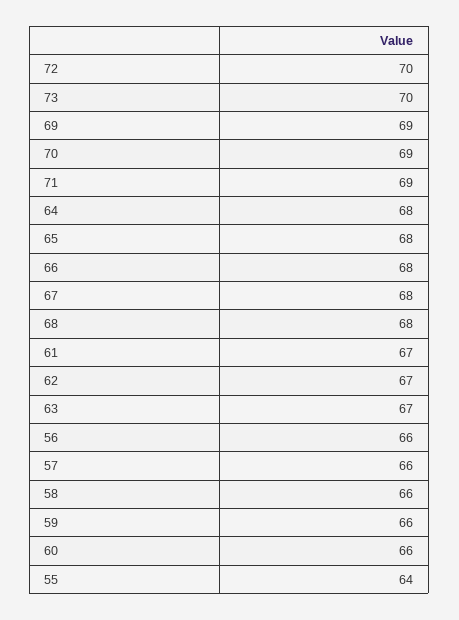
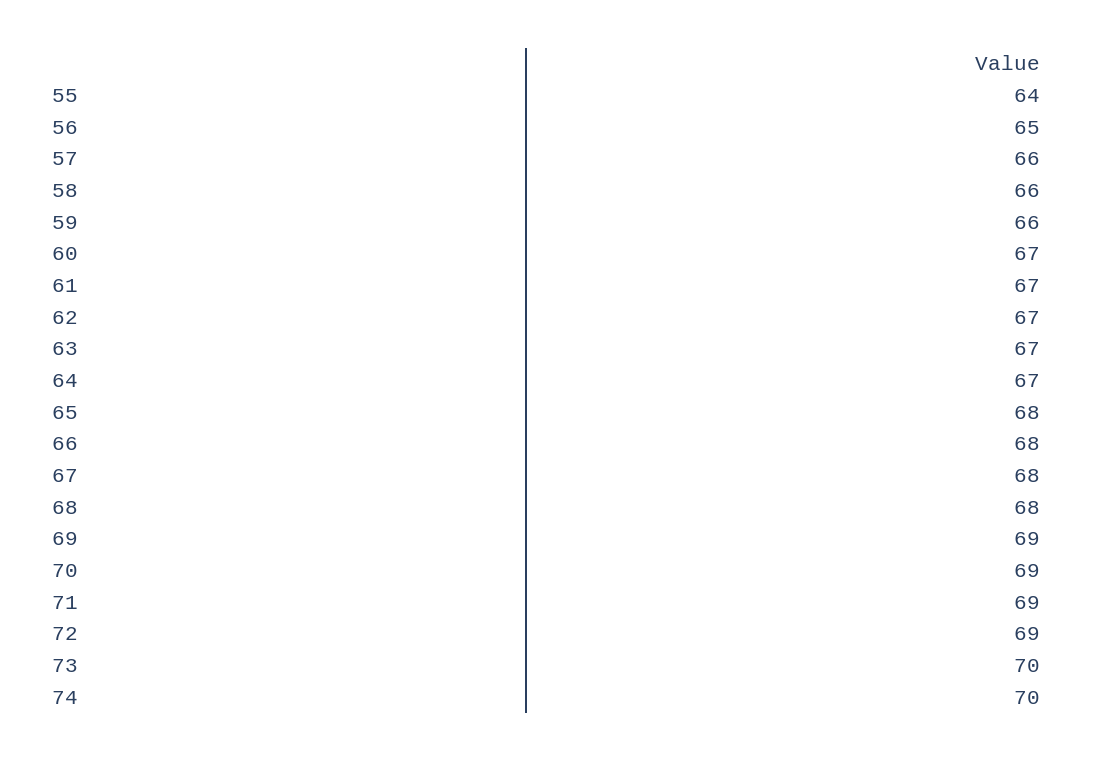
  {
-   "72": 70,
+   "72": 69,
    "73": 70,
    "69": 69,
    "70": 69,
    "71": 69,
-   "64": 68,
+   "64": 67,
    "65": 68,
    "66": 68,
    "67": 68,
    "68": 68,
    "61": 67,
    "62": 67,
    "63": 67,
-   "56": 66,
+   "56": 65,
    "57": 66,
    "58": 66,
    "59": 66,
-   "60": 66,
+   "60": 67,
-   "55": 64
+   "55": 64,
+   "74": 70
  }

